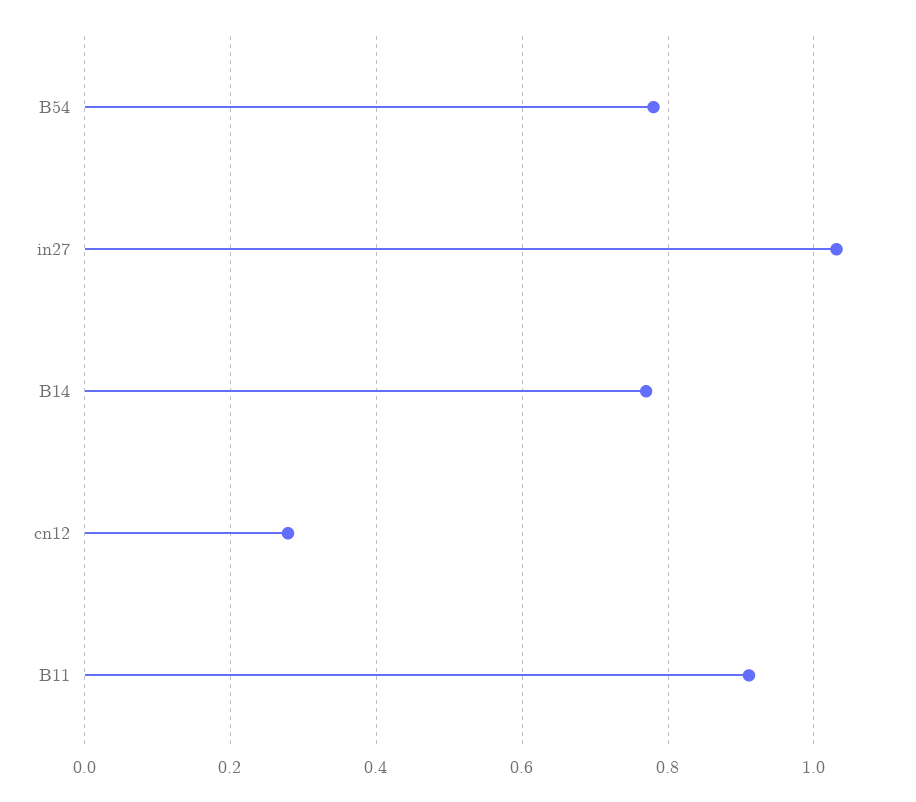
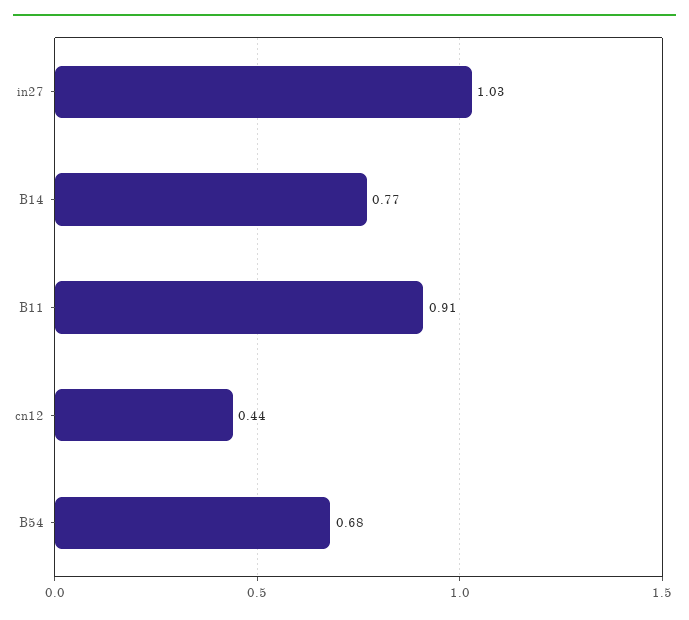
  {
-   "B54": 0.78,
+   "B54": 0.68,
    "in27": 1.03,
    "B14": 0.77,
-   "cn12": 0.28,
+   "cn12": 0.44,
    "B11": 0.91
  }

